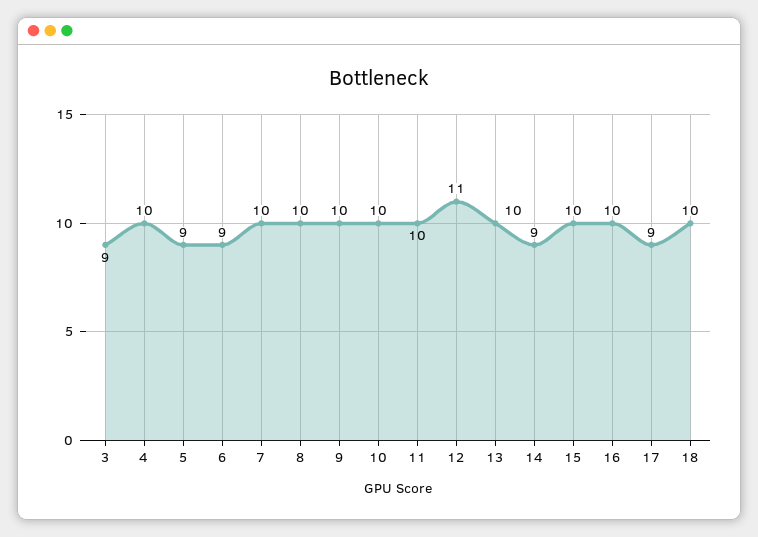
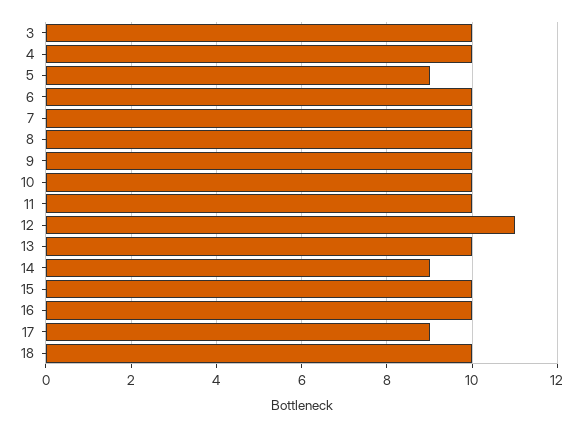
  {
-   "3": 9,
+   "3": 10,
    "4": 10,
    "5": 9,
-   "6": 9,
+   "6": 10,
    "7": 10,
    "8": 10,
    "9": 10,
    "10": 10,
    "11": 10,
    "12": 11,
    "13": 10,
    "14": 9,
    "15": 10,
    "16": 10,
    "17": 9,
    "18": 10
  }

